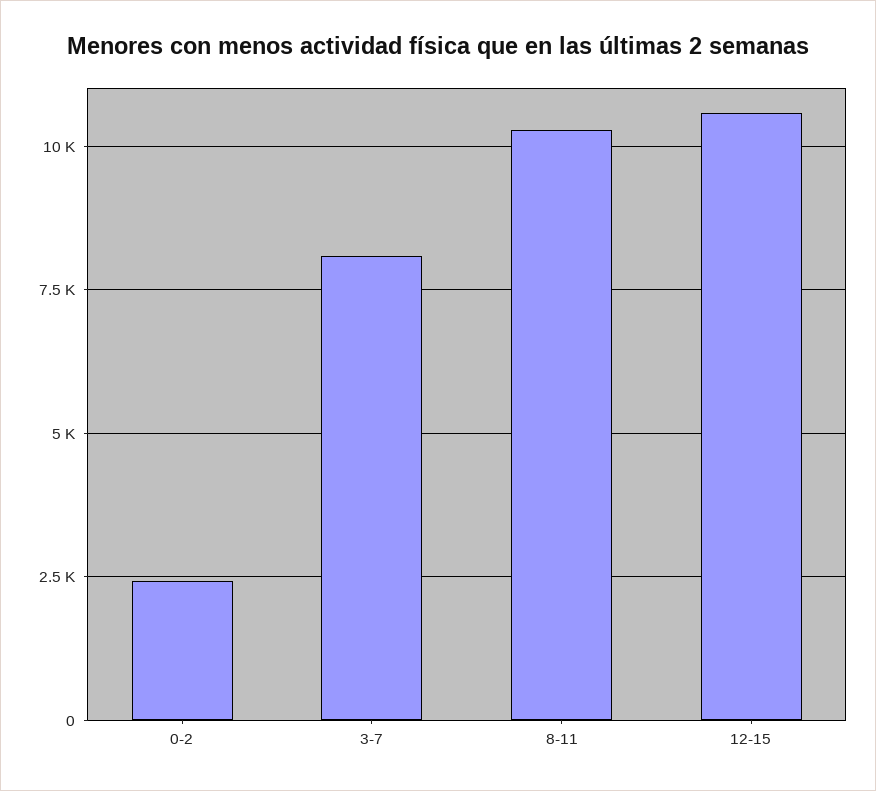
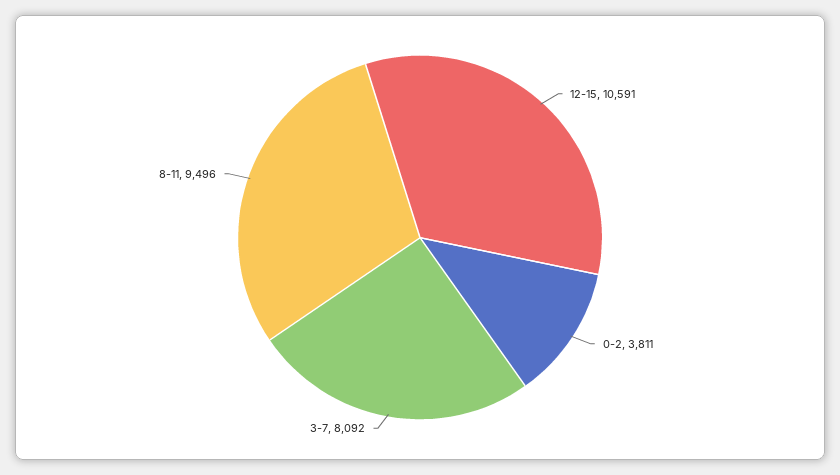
  {
-   "0-2": 2500,
+   "0-2": 3811,
    "3-7": 8092,
-   "8-11": 10250,
+   "8-11": 9496,
    "12-15": 10591
  }

